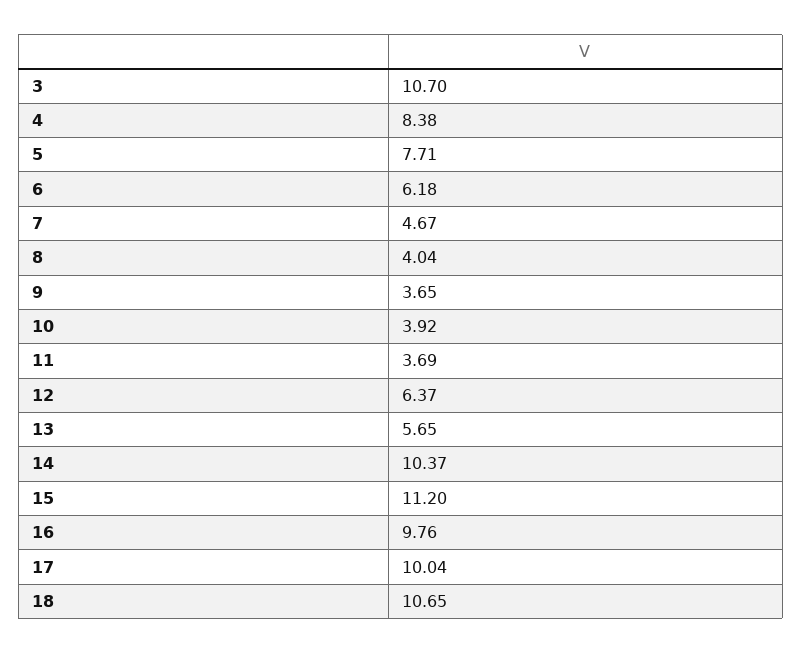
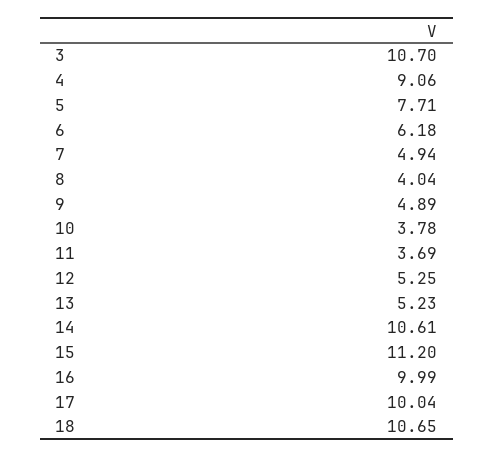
  {
    "3": 10.7,
-   "4": 8.38,
+   "4": 9.06,
    "5": 7.71,
    "6": 6.18,
-   "7": 4.67,
+   "7": 4.94,
    "8": 4.04,
-   "9": 3.65,
+   "9": 4.89,
-   "10": 3.92,
+   "10": 3.78,
    "11": 3.69,
-   "12": 6.37,
+   "12": 5.25,
-   "13": 5.65,
+   "13": 5.23,
-   "14": 10.37,
+   "14": 10.61,
    "15": 11.2,
-   "16": 9.76,
+   "16": 9.99,
    "17": 10.04,
    "18": 10.65
  }

